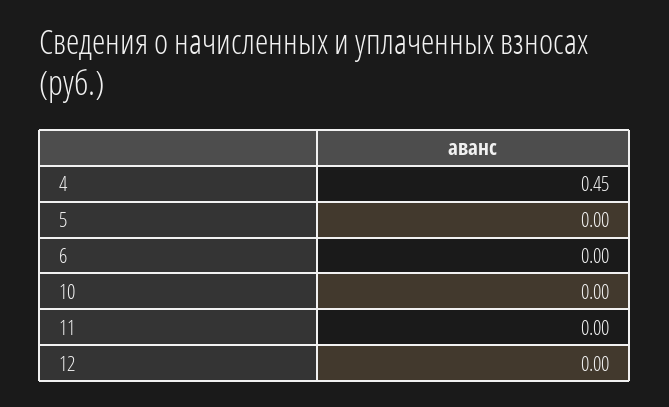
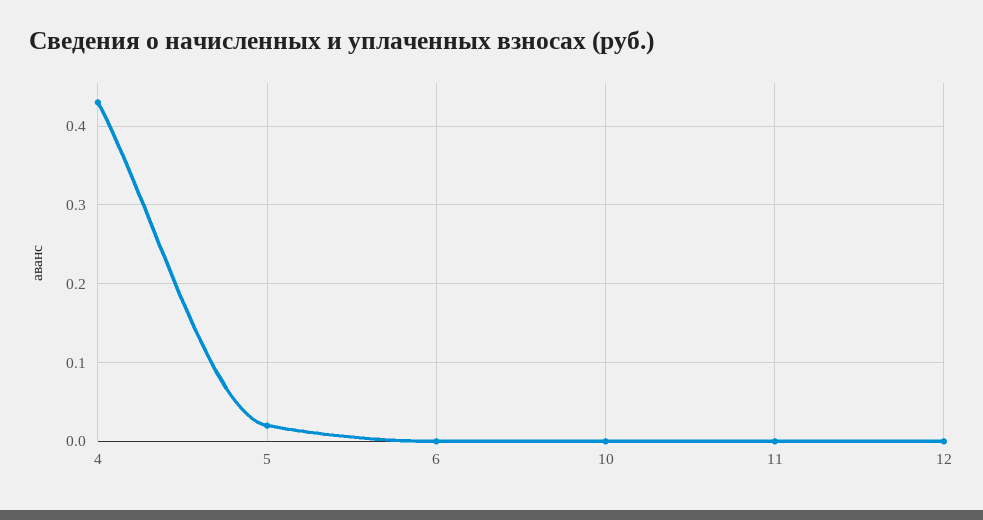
  {
-   "4": 0.45,
+   "4": 0.43,
-   "5": 0,
+   "5": 0.02,
    "6": 0,
    "10": 0,
    "11": 0,
    "12": 0
  }

